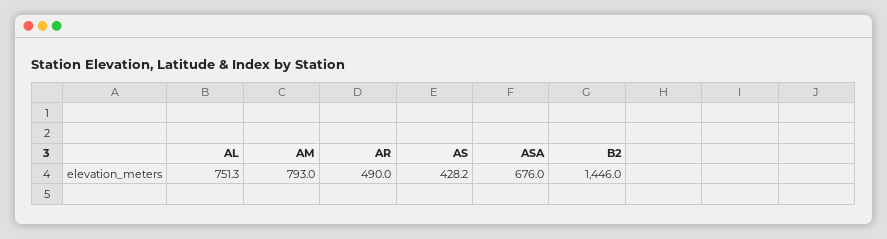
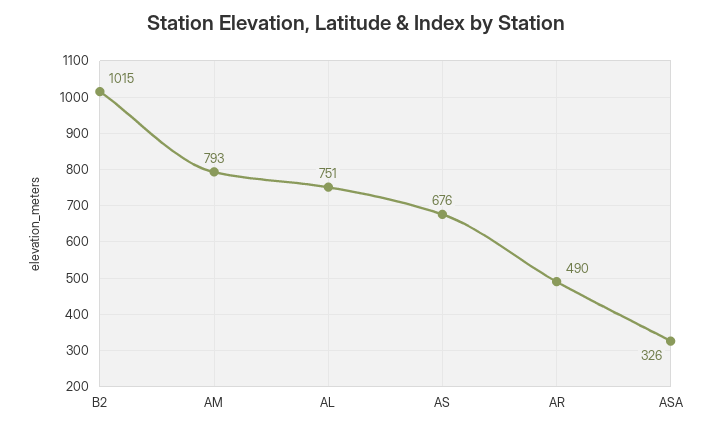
  {
    "AL": 751.3,
    "AM": 793,
    "AR": 490,
-   "AS": 428.2,
+   "AS": 676,
-   "ASA": 676,
+   "ASA": 326,
-   "B2": 1446
+   "B2": 1015
  }

